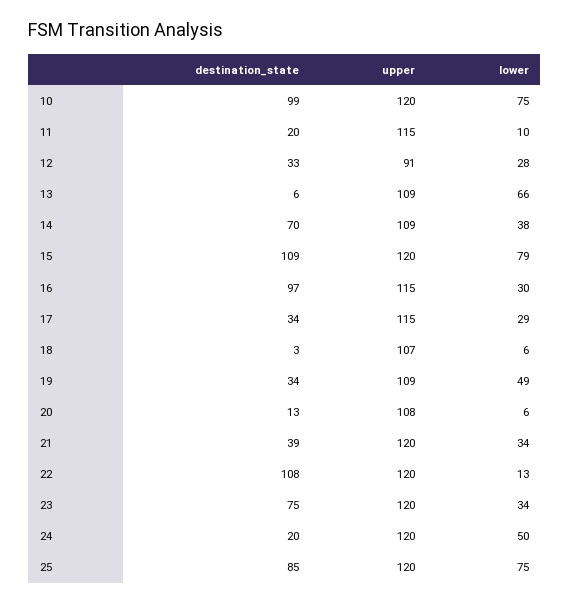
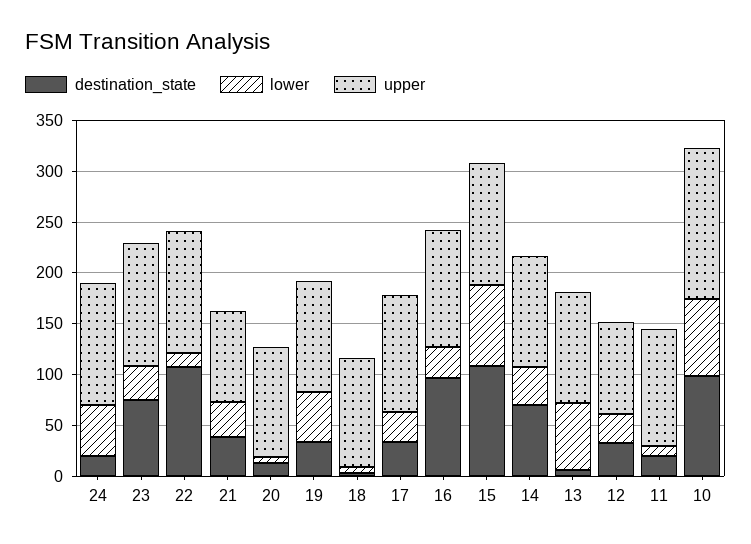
  {
    "destination_state": {
      "10": 99,
      "11": 20,
      "12": 33,
      "13": 6,
      "14": 70,
      "15": 109,
      "16": 97,
      "17": 34,
      "18": 3,
      "19": 34,
      "20": 13,
      "21": 39,
      "22": 108,
      "23": 75,
-     "24": 20,
+     "24": 20
-     "25": 85
    },
    "upper": {
-     "10": 120,
+     "10": 150,
      "11": 115,
      "12": 91,
      "13": 109,
      "14": 109,
      "15": 120,
      "16": 115,
      "17": 115,
      "18": 107,
      "19": 109,
      "20": 108,
-     "21": 120,
+     "21": 90,
      "22": 120,
      "23": 120,
-     "24": 120,
+     "24": 120
-     "25": 120
    },
    "lower": {
      "10": 75,
      "11": 10,
      "12": 28,
      "13": 66,
      "14": 38,
      "15": 79,
      "16": 30,
      "17": 29,
      "18": 6,
      "19": 49,
      "20": 6,
      "21": 34,
      "22": 13,
      "23": 34,
-     "24": 50,
+     "24": 50
-     "25": 75
    }
  }

